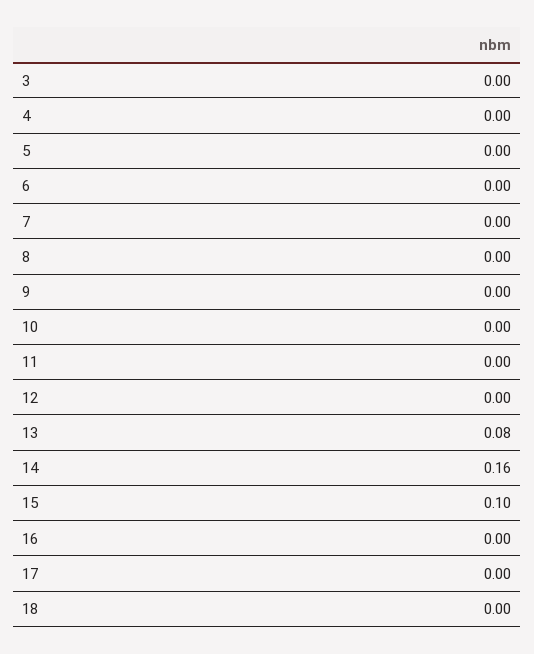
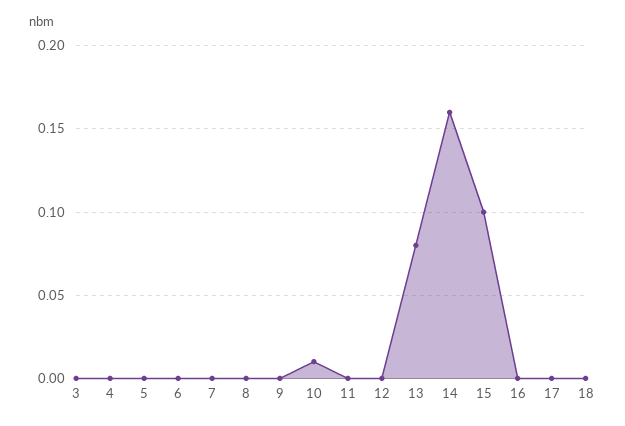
  {
    "3": 0,
    "4": 0,
    "5": 0,
    "6": 0,
    "7": 0,
    "8": 0,
    "9": 0,
-   "10": 0,
+   "10": 0.01,
    "11": 0,
    "12": 0,
    "13": 0.08,
    "14": 0.16,
    "15": 0.1,
    "16": 0,
    "17": 0,
    "18": 0
  }

